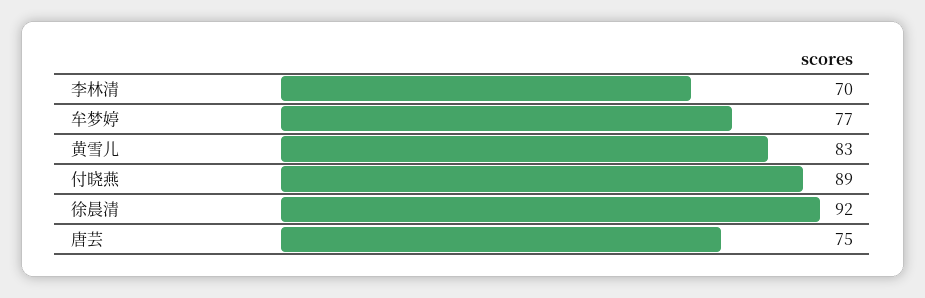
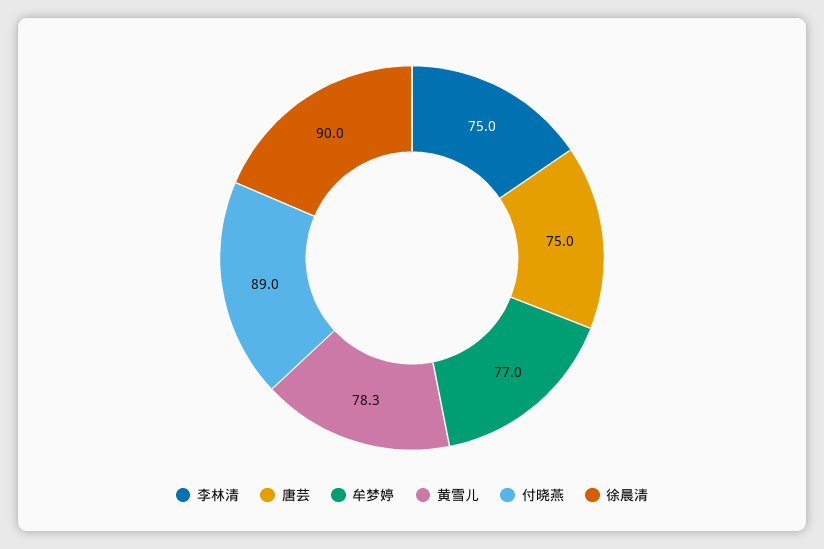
  {
-   "李林清": 70,
+   "李林清": 75,
    "牟梦婷": 77,
-   "黄雪儿": 83,
+   "黄雪儿": 78.3,
    "付晓燕": 89,
-   "徐晨清": 92,
+   "徐晨清": 90,
    "唐芸": 75
  }

